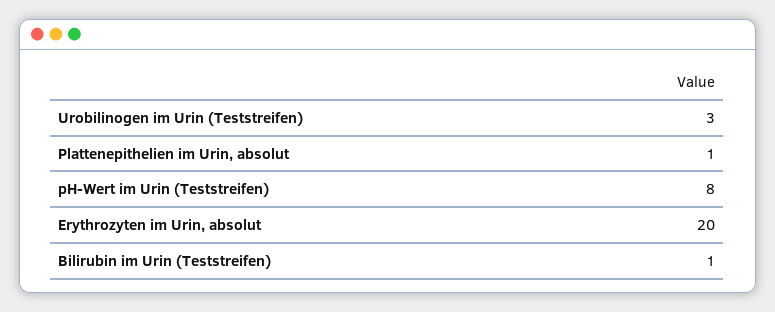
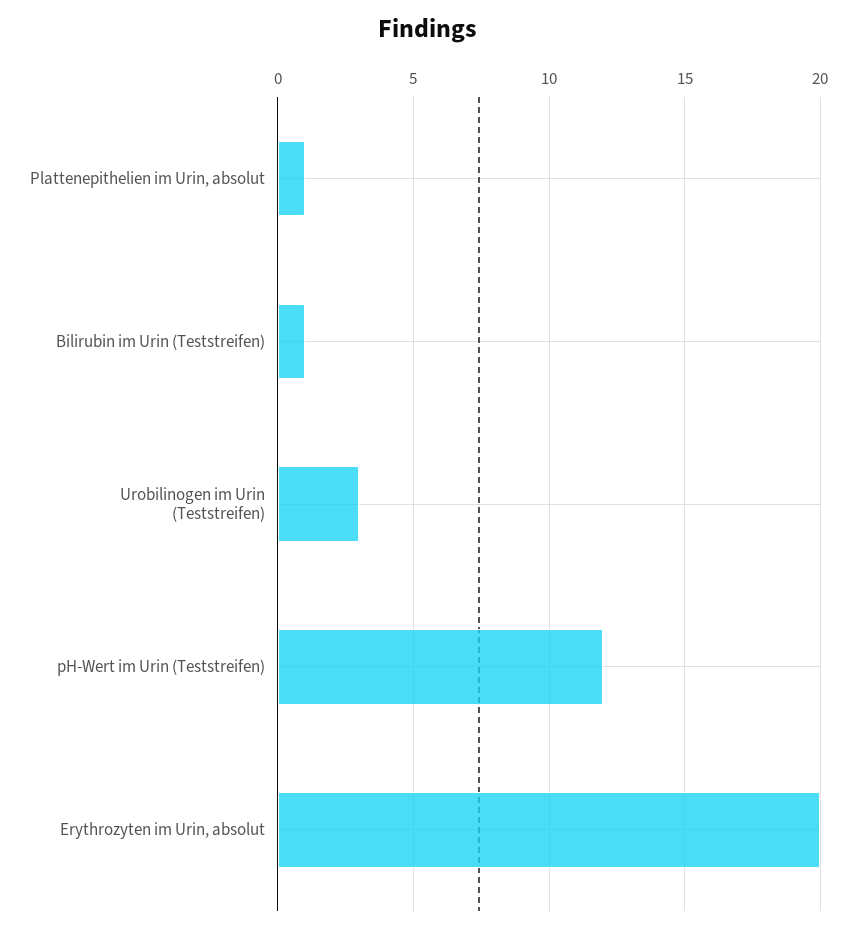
  {
    "Urobilinogen im Urin (Teststreifen)": 3,
    "Plattenepithelien im Urin, absolut": 1,
-   "pH-Wert im Urin (Teststreifen)": 8,
+   "pH-Wert im Urin (Teststreifen)": 12,
    "Erythrozyten im Urin, absolut": 20,
    "Bilirubin im Urin (Teststreifen)": 1
  }

